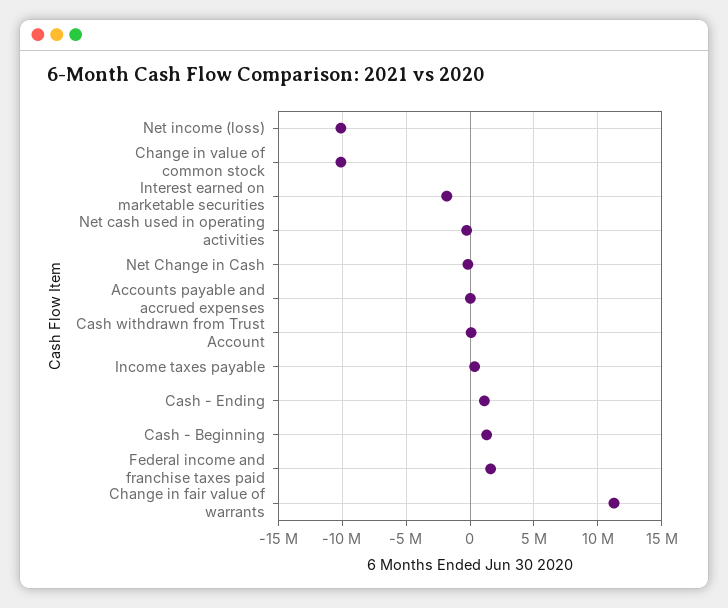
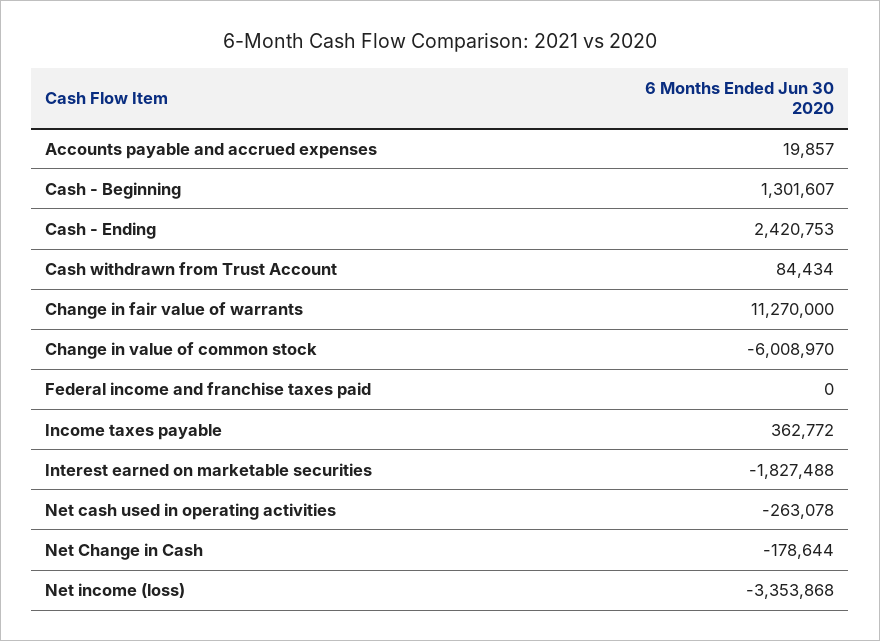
  {
-   "Net income (loss)": -10000000,
+   "Net income (loss)": -3353868,
-   "Change in value of common stock": -10000000,
+   "Change in value of common stock": -6008970,
    "Interest earned on marketable securities": -1827488,
    "Net cash used in operating activities": -263078,
    "Net Change in Cash": -178644,
    "Accounts payable and accrued expenses": 19857,
    "Cash withdrawn from Trust Account": 84434,
    "Income taxes payable": 362772,
-   "Cash - Ending": 1000000,
+   "Cash - Ending": 2420753,
    "Cash - Beginning": 1301607,
-   "Federal income and franchise taxes paid": 1500000,
+   "Federal income and franchise taxes paid": 0,
    "Change in fair value of warrants": 11270000
  }

